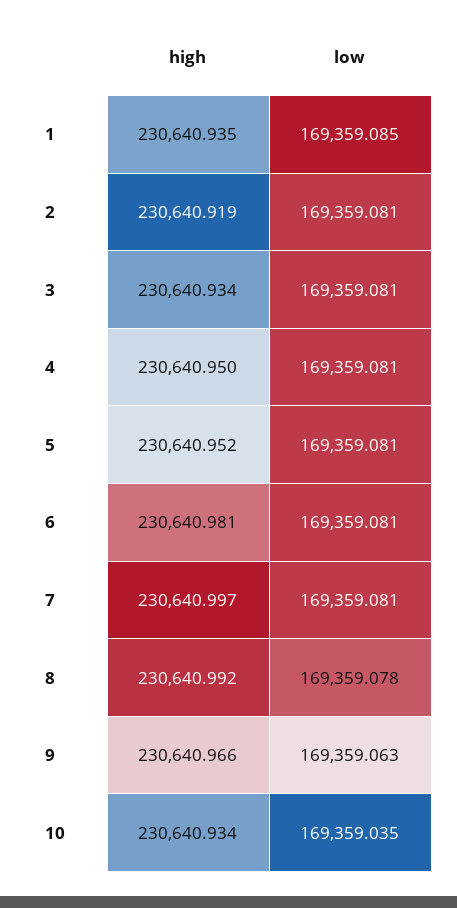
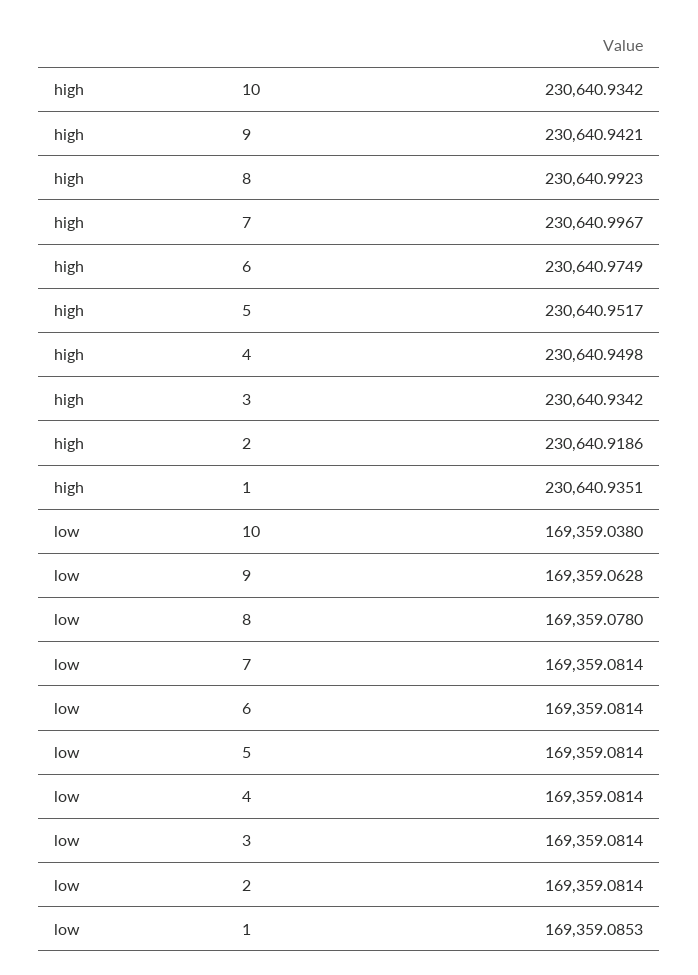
  {
    "high": {
      "1": 230640.9351,
      "2": 230640.9186,
      "3": 230640.9342,
      "4": 230640.9498,
      "5": 230640.9517,
-     "6": 230640.981,
+     "6": 230640.9749,
      "7": 230640.9967,
      "8": 230640.9923,
-     "9": 230640.966,
+     "9": 230640.9421,
      "10": 230640.9342
    },
    "low": {
      "1": 169359.0853,
      "2": 169359.0814,
      "3": 169359.0814,
      "4": 169359.0814,
      "5": 169359.0814,
      "6": 169359.0814,
      "7": 169359.0814,
      "8": 169359.078,
      "9": 169359.0628,
-     "10": 169359.035
+     "10": 169359.038
    }
  }

